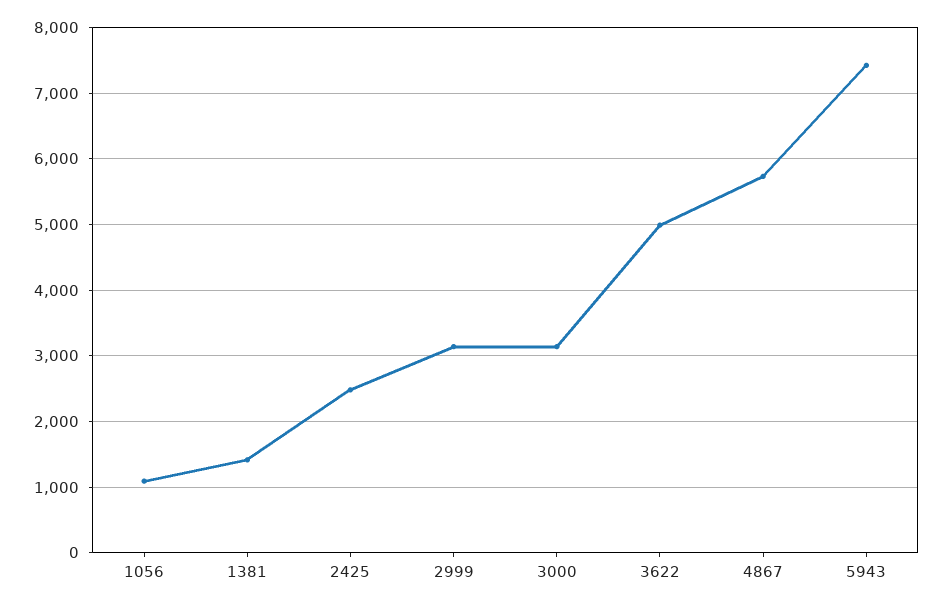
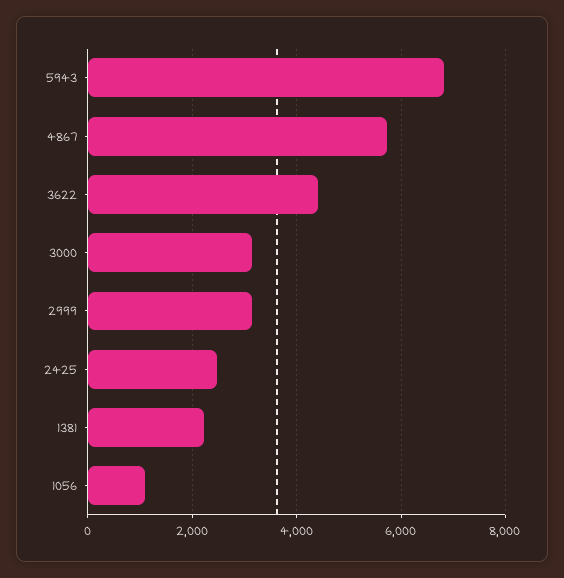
  {
    "1056": 1100,
-   "1381": 1400,
+   "1381": 2200,
    "2425": 2500,
    "2999": 3100,
    "3000": 3100,
-   "3622": 5000,
+   "3622": 4400,
    "4867": 5700,
-   "5943": 7400
+   "5943": 6800
  }

